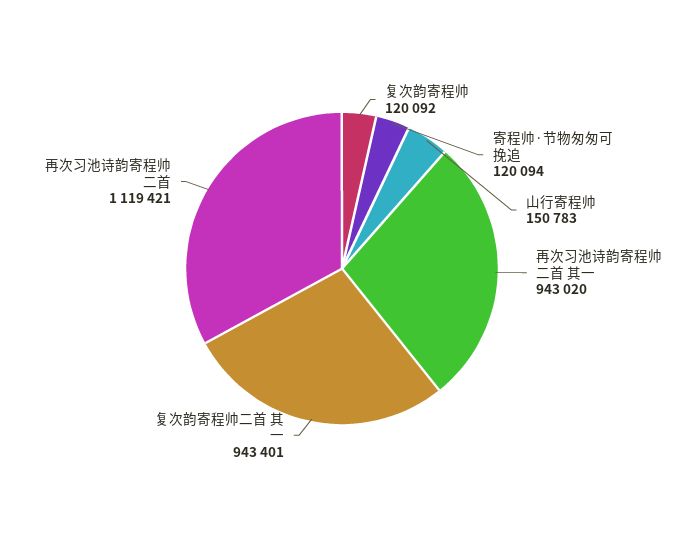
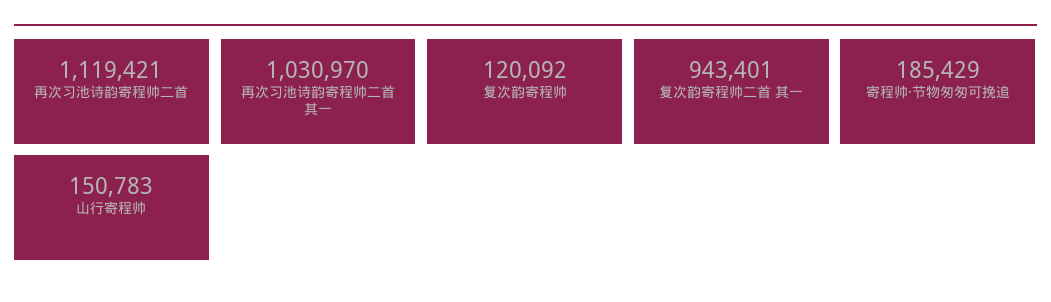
  {
    "复次韵寄程帅": 120092,
-   "寄程帅·节物匆匆可挽追": 120094,
+   "寄程帅·节物匆匆可挽追": 185429,
    "山行寄程帅": 150783,
-   "再次习池诗韵寄程帅二首 其一": 943020,
+   "再次习池诗韵寄程帅二首 其一": 1030970,
    "复次韵寄程帅二首 其一": 943401,
    "再次习池诗韵寄程帅二首": 1119421
  }

